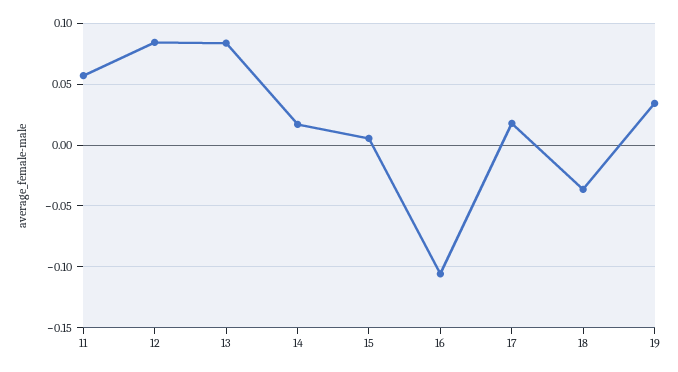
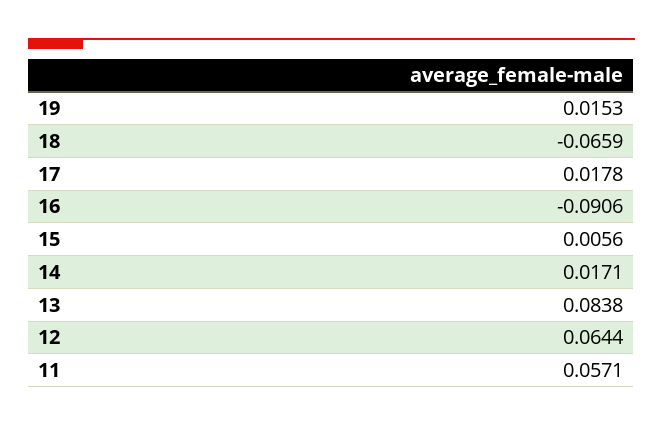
  {
    "11": 0.0571,
-   "12": 0.085,
+   "12": 0.0644,
    "13": 0.0838,
    "14": 0.0171,
    "15": 0.0056,
-   "16": -0.105,
+   "16": -0.0906,
    "17": 0.0178,
-   "18": -0.035,
+   "18": -0.0659,
-   "19": 0.035
+   "19": 0.0153
  }

